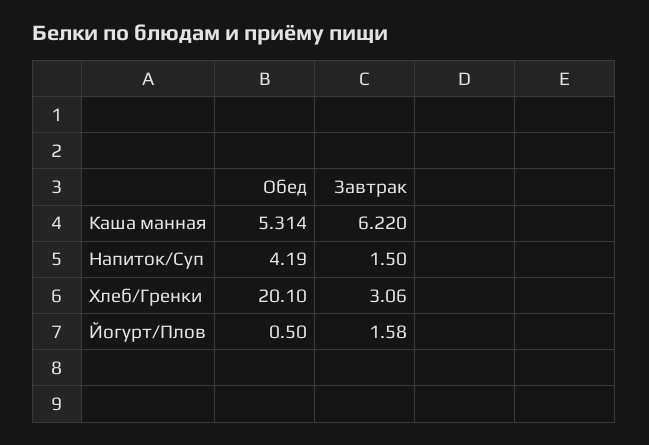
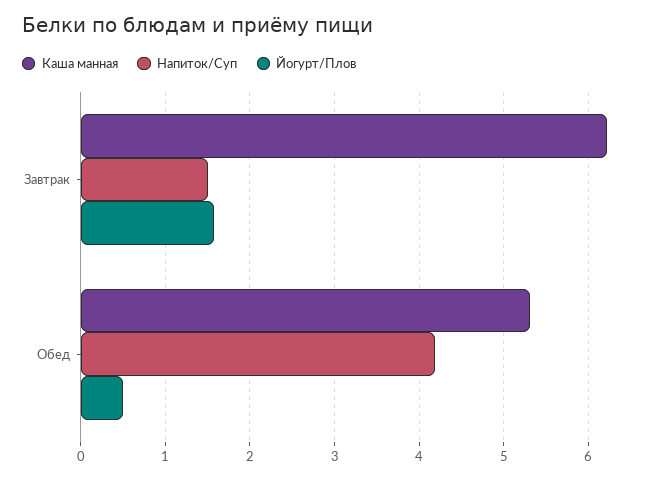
  {
    "Каша манная": {
      "Обед": 5.314,
      "Завтрак": 6.22
    },
    "Напиток/Суп": {
      "Обед": 4.19,
      "Завтрак": 1.5
    },
-   "Хлеб/Гренки": {
-     "Обед": 20.1,
-     "Завтрак": 3.06
-   },
    "Йогурт/Плов": {
      "Обед": 0.5,
      "Завтрак": 1.58
    }
  }

